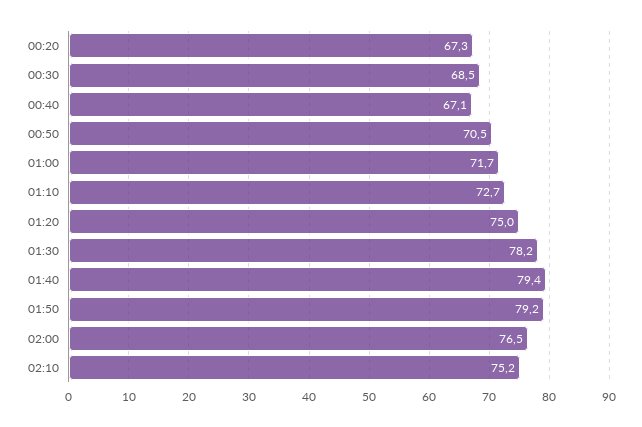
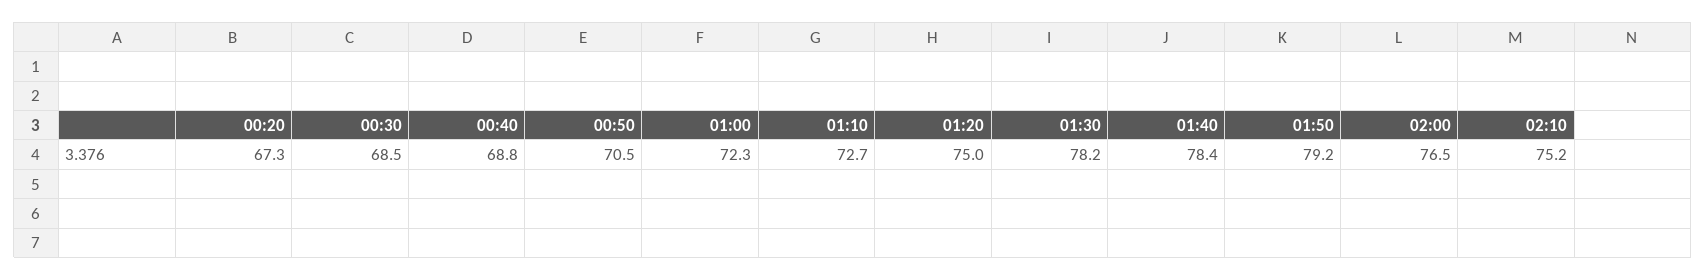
  {
    "00:20": 67.3,
    "00:30": 68.5,
-   "00:40": 67.1,
+   "00:40": 68.8,
    "00:50": 70.5,
-   "01:00": 71.7,
+   "01:00": 72.3,
    "01:10": 72.7,
    "01:20": 75,
    "01:30": 78.2,
-   "01:40": 79.4,
+   "01:40": 78.4,
    "01:50": 79.2,
    "02:00": 76.5,
    "02:10": 75.2
  }

